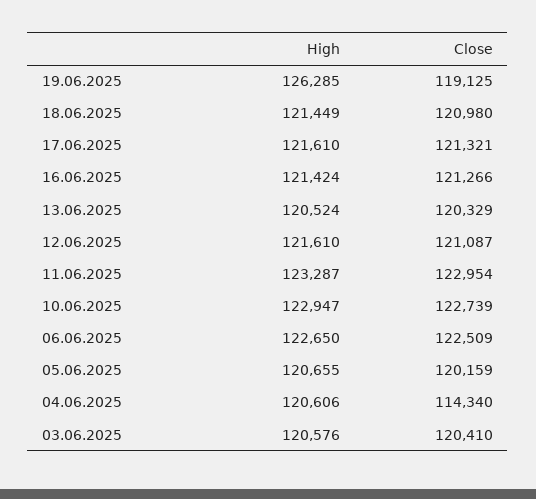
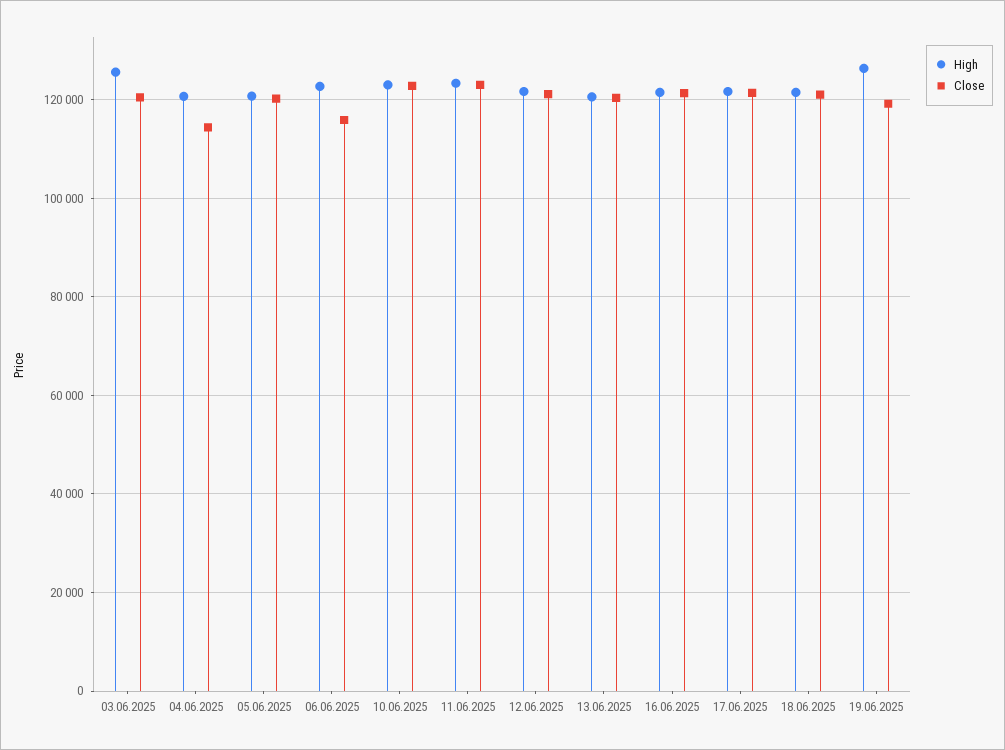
  {
    "High": {
      "19.06.2025": 126285,
      "18.06.2025": 121449,
      "17.06.2025": 121610,
      "16.06.2025": 121424,
      "13.06.2025": 120524,
      "12.06.2025": 121610,
      "11.06.2025": 123287,
      "10.06.2025": 122947,
      "06.06.2025": 122650,
      "05.06.2025": 120655,
      "04.06.2025": 120606,
-     "03.06.2025": 120576
+     "03.06.2025": 126000
    },
    "Close": {
      "19.06.2025": 119125,
      "18.06.2025": 120980,
      "17.06.2025": 121321,
      "16.06.2025": 121266,
      "13.06.2025": 120329,
      "12.06.2025": 121087,
      "11.06.2025": 122954,
      "10.06.2025": 122739,
-     "06.06.2025": 122509,
+     "06.06.2025": 116000,
      "05.06.2025": 120159,
      "04.06.2025": 114340,
      "03.06.2025": 120410
    }
  }

